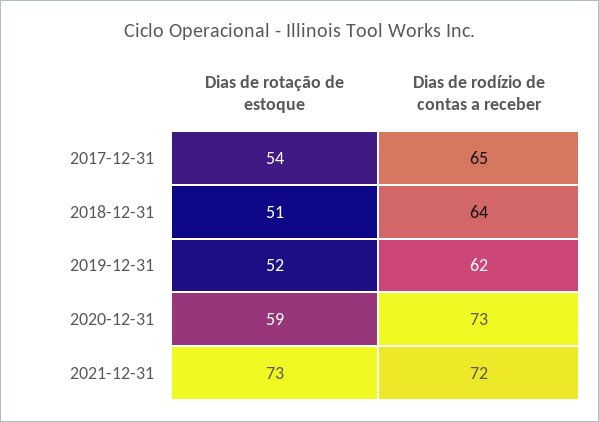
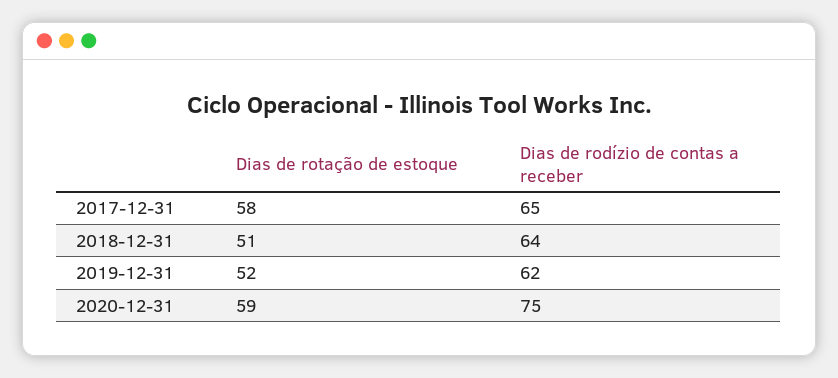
  {
    "Dias de rotação de estoque": {
-     "2017-12-31": 54,
+     "2017-12-31": 58,
      "2018-12-31": 51,
      "2019-12-31": 52,
-     "2020-12-31": 59,
+     "2020-12-31": 59
-     "2021-12-31": 73
    },
    "Dias de rodízio de contas a receber": {
      "2017-12-31": 65,
      "2018-12-31": 64,
      "2019-12-31": 62,
-     "2020-12-31": 73,
+     "2020-12-31": 75
-     "2021-12-31": 72
    }
  }

